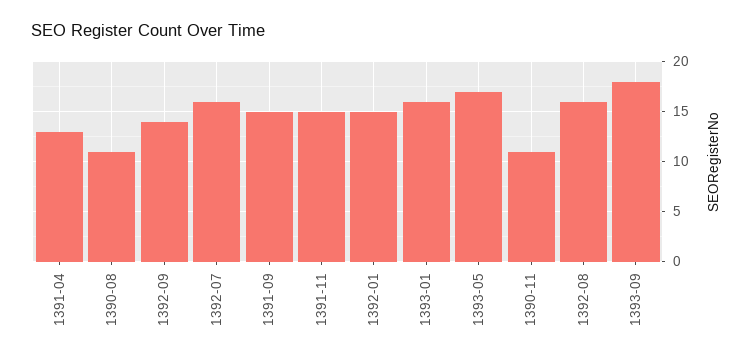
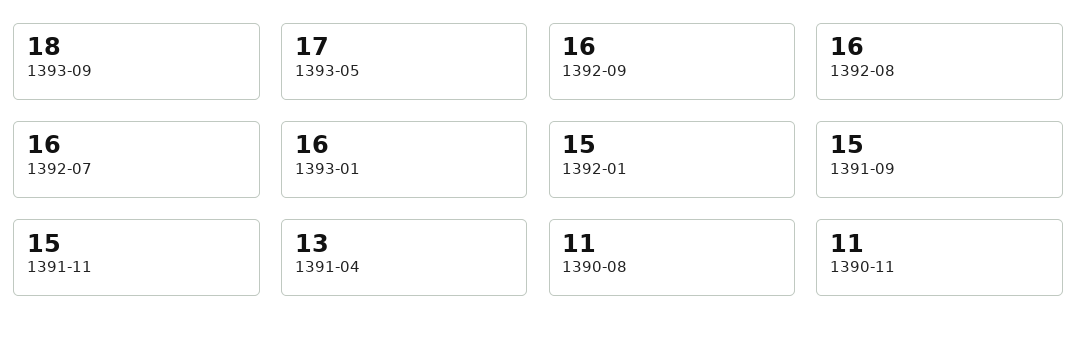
  {
    "1391-04": 13,
    "1390-08": 11,
-   "1392-09": 14,
+   "1392-09": 16,
    "1392-07": 16,
    "1391-09": 15,
    "1391-11": 15,
    "1392-01": 15,
    "1393-01": 16,
    "1393-05": 17,
    "1390-11": 11,
    "1392-08": 16,
    "1393-09": 18
  }

